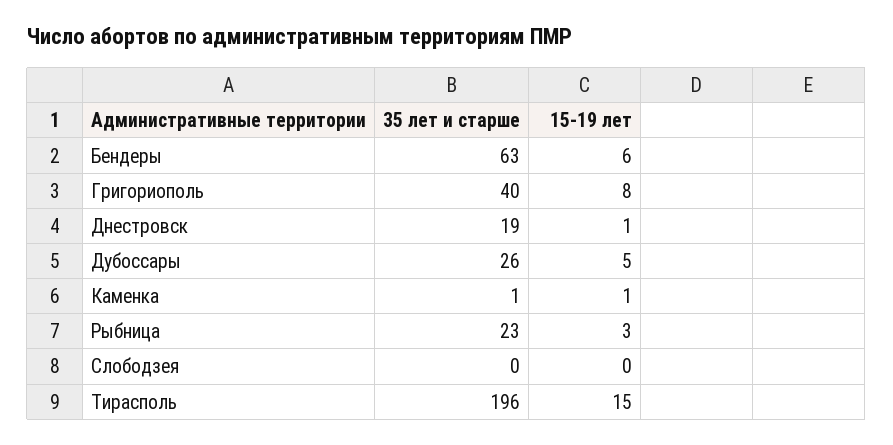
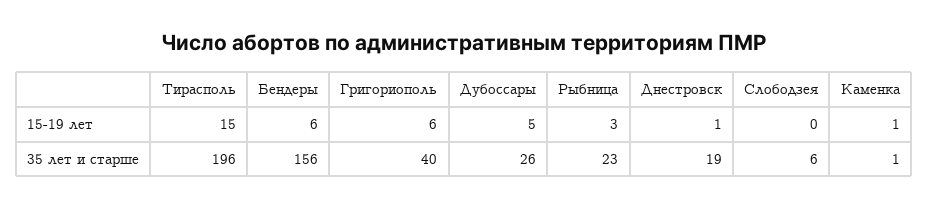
  {
    "35 лет и старше": {
-     "Бендеры": 63,
+     "Бендеры": 156,
      "Григориополь": 40,
      "Днестровск": 19,
      "Дубоссары": 26,
      "Каменка": 1,
      "Рыбница": 23,
-     "Слободзея": 0,
+     "Слободзея": 6,
      "Тирасполь": 196
    },
    "15-19 лет": {
      "Бендеры": 6,
-     "Григориополь": 8,
+     "Григориополь": 6,
      "Днестровск": 1,
      "Дубоссары": 5,
      "Каменка": 1,
      "Рыбница": 3,
      "Слободзея": 0,
      "Тирасполь": 15
    }
  }

